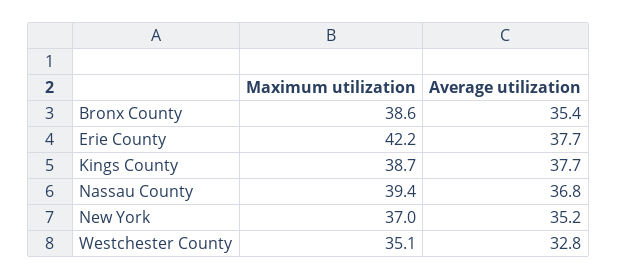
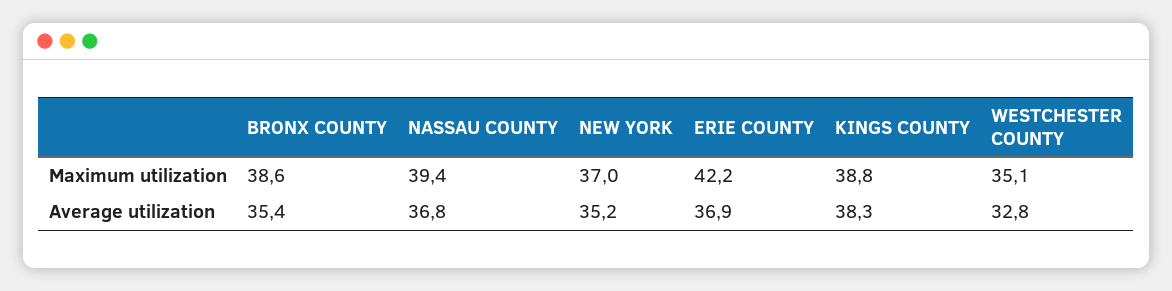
  {
    "Maximum utilization": {
      "Bronx County": 38.6,
      "Erie County": 42.2,
-     "Kings County": 38.7,
+     "Kings County": 38.8,
      "Nassau County": 39.4,
      "New York": 37,
      "Westchester County": 35.1
    },
    "Average utilization": {
      "Bronx County": 35.4,
-     "Erie County": 37.7,
+     "Erie County": 36.9,
-     "Kings County": 37.7,
+     "Kings County": 38.3,
      "Nassau County": 36.8,
      "New York": 35.2,
      "Westchester County": 32.8
    }
  }

